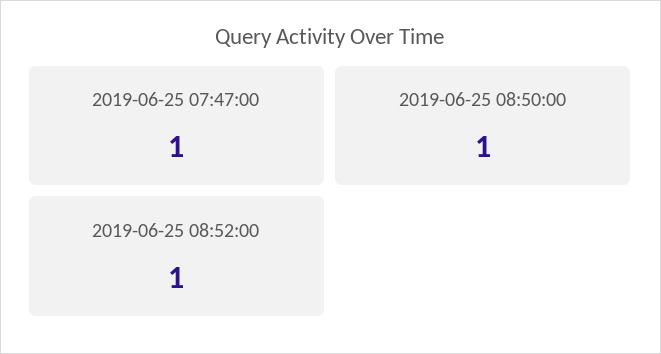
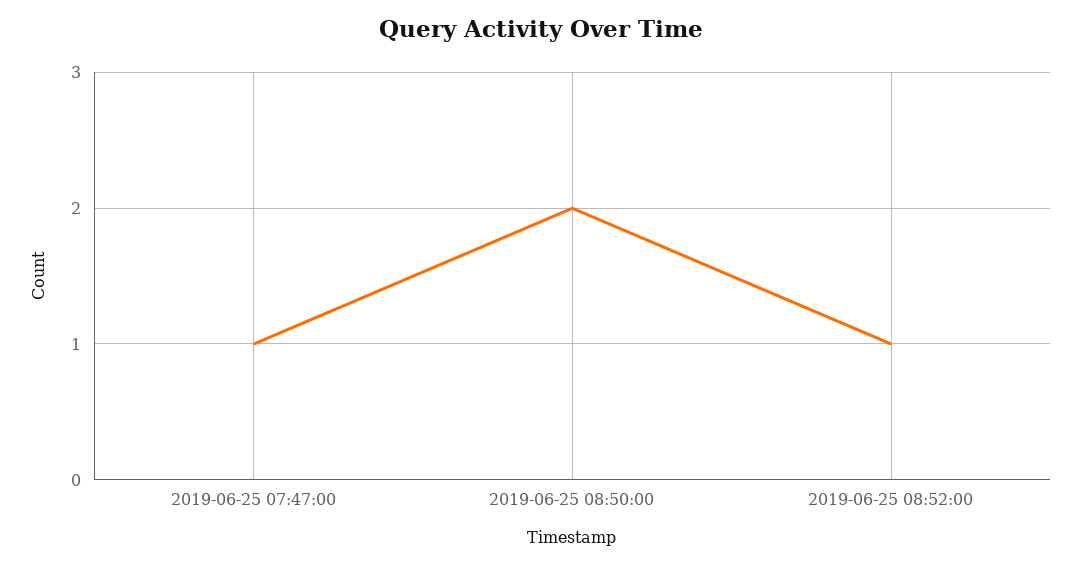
  {
    "2019-06-25 07:47:00": 1,
-   "2019-06-25 08:50:00": 1,
+   "2019-06-25 08:50:00": 2,
    "2019-06-25 08:52:00": 1
  }

